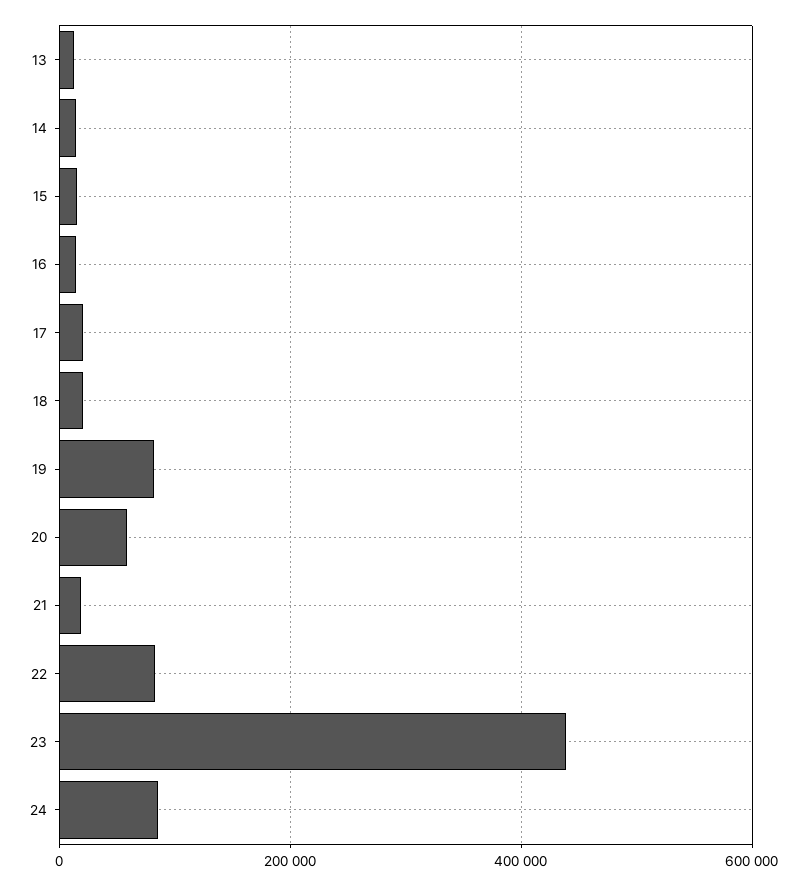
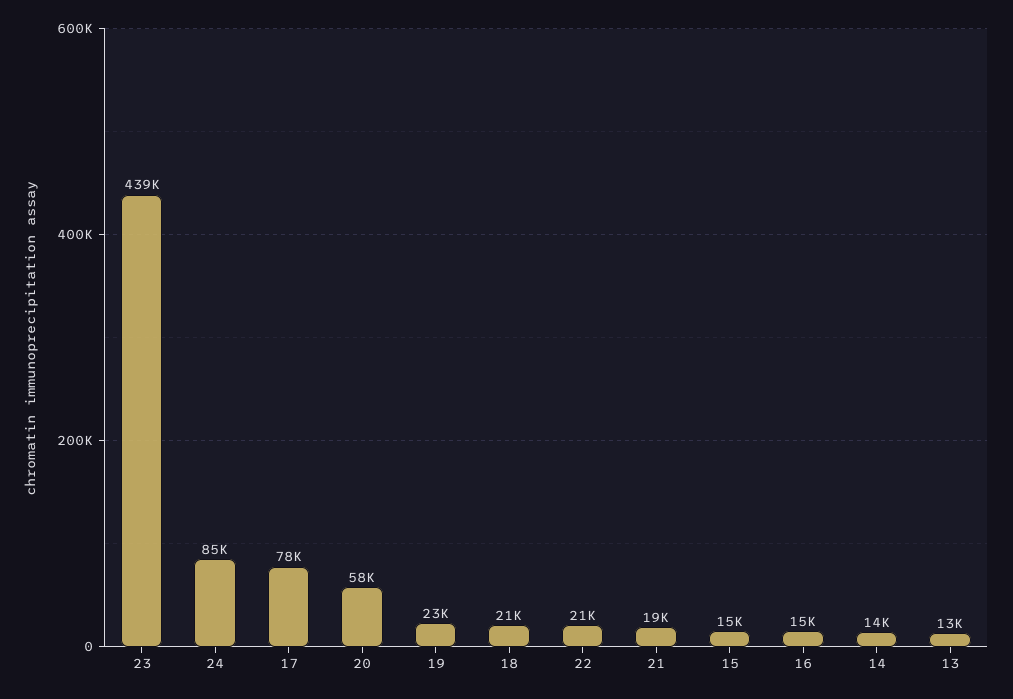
  {
    "13": 13000,
    "14": 14000,
    "15": 15000,
    "16": 15000,
-   "17": 20000,
+   "17": 78000,
    "18": 21000,
-   "19": 80000,
+   "19": 23000,
    "20": 58000,
    "21": 19000,
-   "22": 80000,
+   "22": 21000,
    "23": 439000,
    "24": 85000
  }

